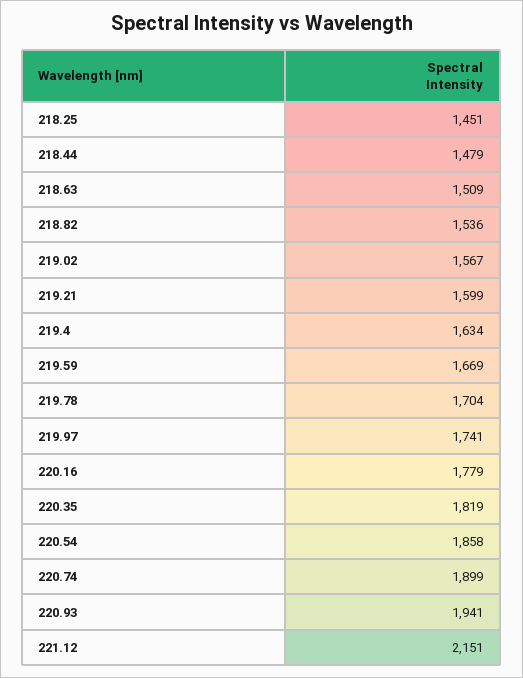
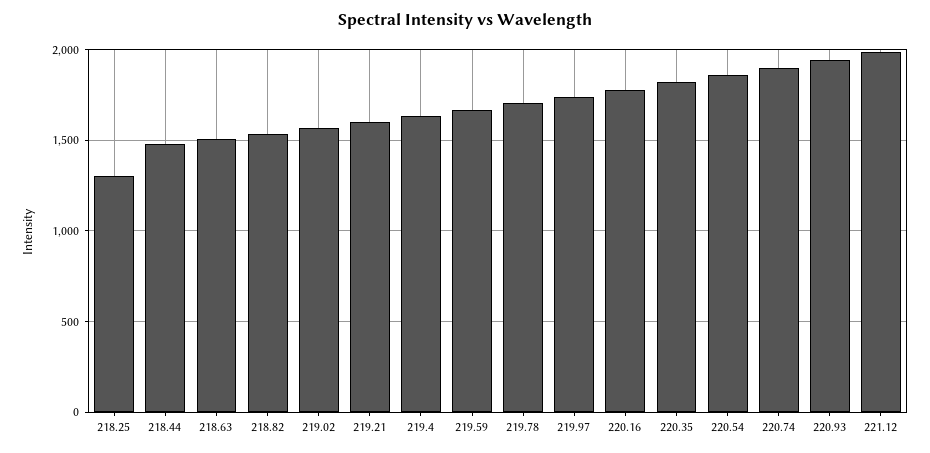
  {
-   "218.25": 1451,
+   "218.25": 1300,
    "218.44": 1479,
    "218.63": 1509,
    "218.82": 1536,
    "219.02": 1567,
    "219.21": 1599,
    "219.4": 1634,
    "219.59": 1669,
    "219.78": 1704,
    "219.97": 1741,
    "220.16": 1779,
    "220.35": 1819,
    "220.54": 1858,
    "220.74": 1899,
    "220.93": 1941,
-   "221.12": 2151
+   "221.12": 2000
  }

